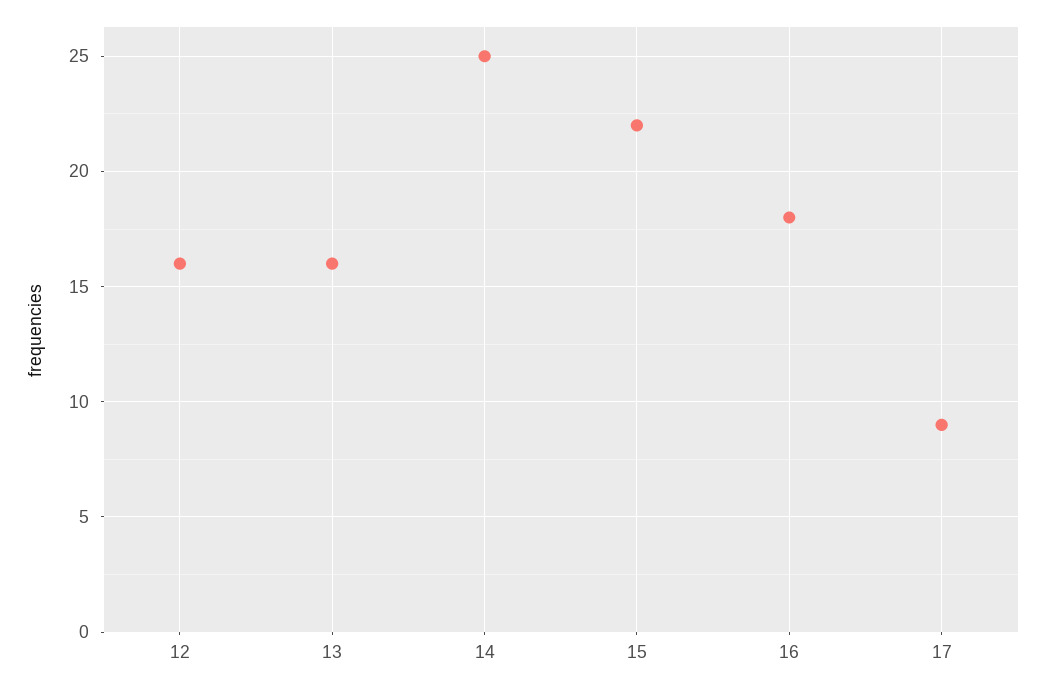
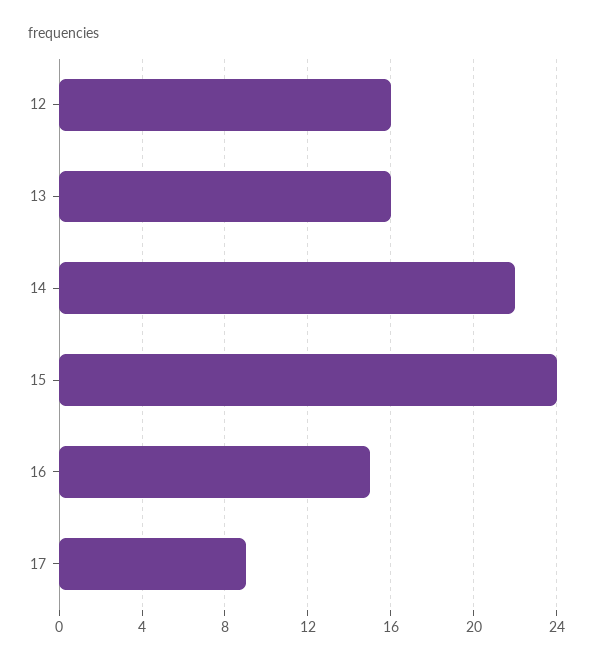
  {
    "12": 16,
    "13": 16,
-   "14": 25,
+   "14": 22,
-   "15": 22,
+   "15": 24,
-   "16": 18,
+   "16": 15,
    "17": 9
  }

